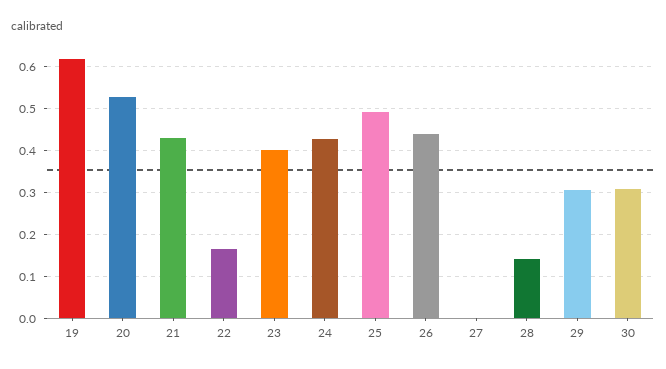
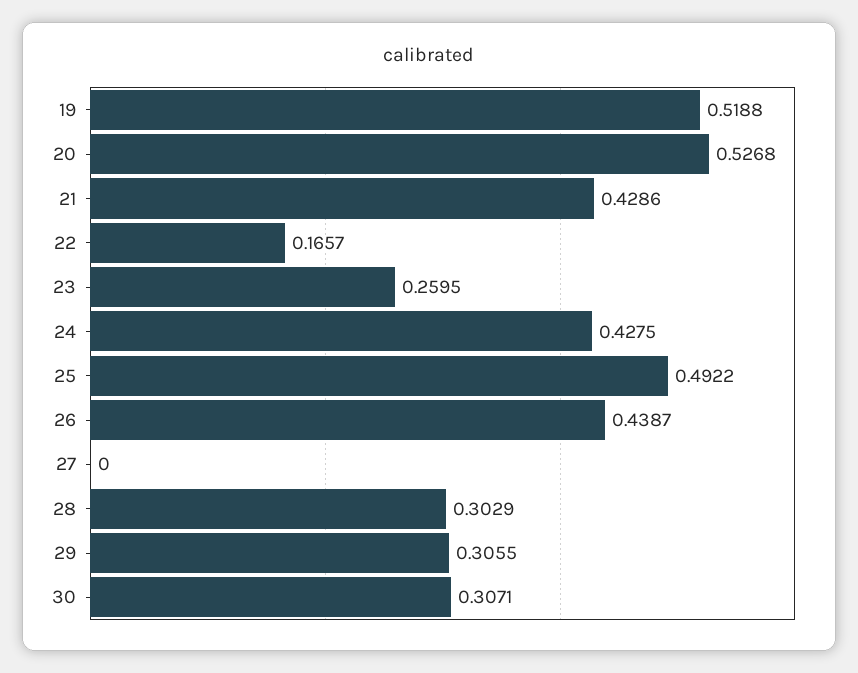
  {
-   "19": 0.62,
+   "19": 0.5188,
    "20": 0.5268,
    "21": 0.4286,
    "22": 0.1657,
-   "23": 0.4,
+   "23": 0.2595,
    "24": 0.4275,
    "25": 0.4922,
    "26": 0.4387,
    "27": 0,
-   "28": 0.14,
+   "28": 0.3029,
    "29": 0.3055,
    "30": 0.3071
  }

